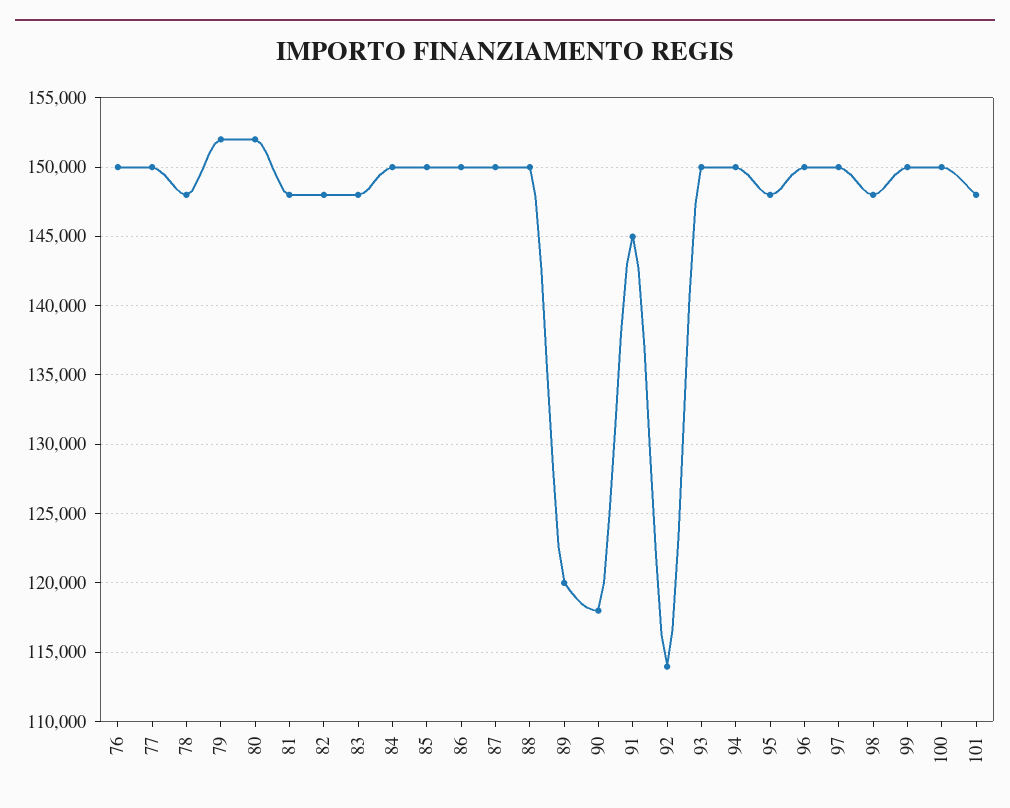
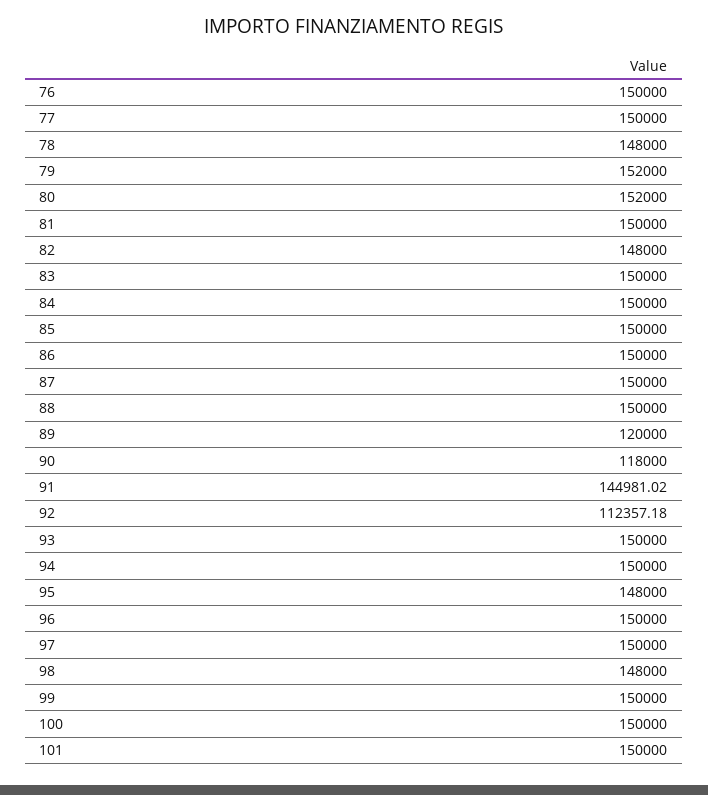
  {
    "76": 150000,
    "77": 150000,
    "78": 148000,
    "79": 152000,
    "80": 152000,
-   "81": 148000,
+   "81": 150000,
    "82": 148000,
-   "83": 148000,
+   "83": 150000,
    "84": 150000,
    "85": 150000,
    "86": 150000,
    "87": 150000,
    "88": 150000,
    "89": 120000,
    "90": 118000,
    "91": 144981.02,
-   "92": 114000,
+   "92": 112357.18,
    "93": 150000,
    "94": 150000,
    "95": 148000,
    "96": 150000,
    "97": 150000,
    "98": 148000,
    "99": 150000,
    "100": 150000,
-   "101": 148000
+   "101": 150000
  }

